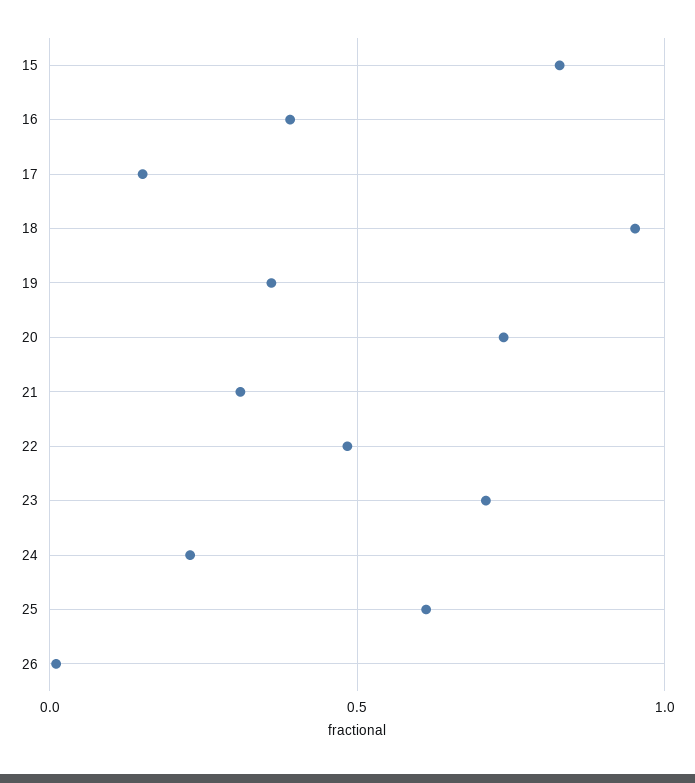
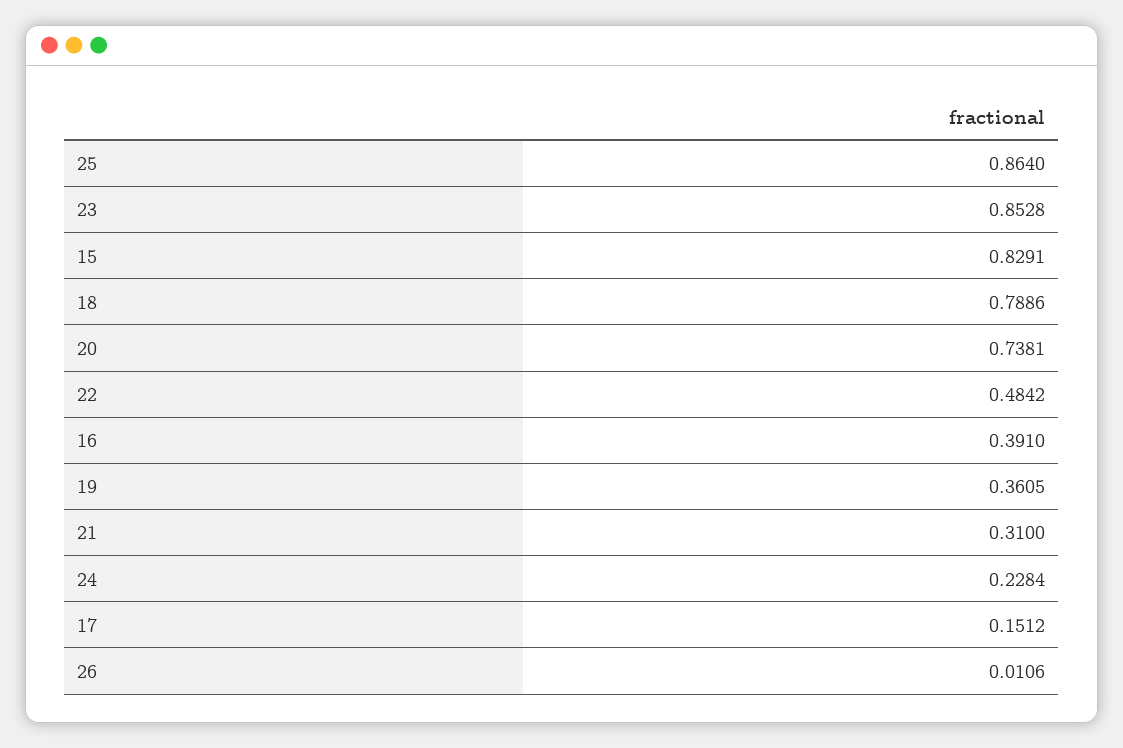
  {
    "15": 0.8291,
    "16": 0.391,
    "17": 0.1512,
-   "18": 0.95,
+   "18": 0.7886,
    "19": 0.3605,
    "20": 0.7381,
    "21": 0.31,
    "22": 0.4842,
-   "23": 0.7,
+   "23": 0.8528,
    "24": 0.2284,
-   "25": 0.6,
+   "25": 0.864,
    "26": 0.0106
  }

